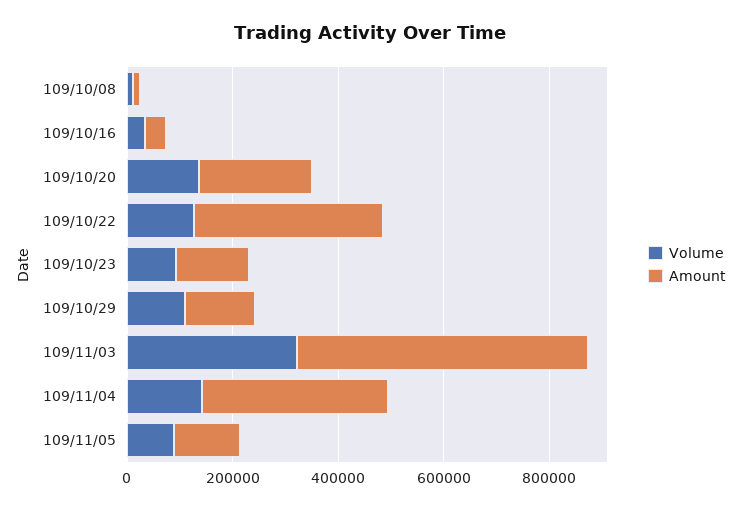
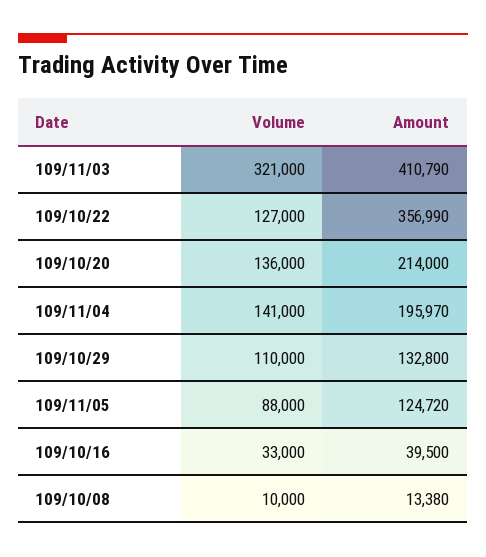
  {
    "Volume": {
      "109/10/08": 10000,
      "109/10/16": 33000,
      "109/10/20": 136000,
      "109/10/22": 127000,
-     "109/10/23": 100000,
      "109/10/29": 110000,
      "109/11/03": 321000,
      "109/11/04": 141000,
      "109/11/05": 88000
    },
    "Amount": {
      "109/10/08": 13380,
      "109/10/16": 39500,
      "109/10/20": 214000,
      "109/10/22": 356990,
-     "109/10/23": 150000,
      "109/10/29": 132800,
-     "109/11/03": 550000,
+     "109/11/03": 410790,
-     "109/11/04": 350000,
+     "109/11/04": 195970,
      "109/11/05": 124720
    }
  }

